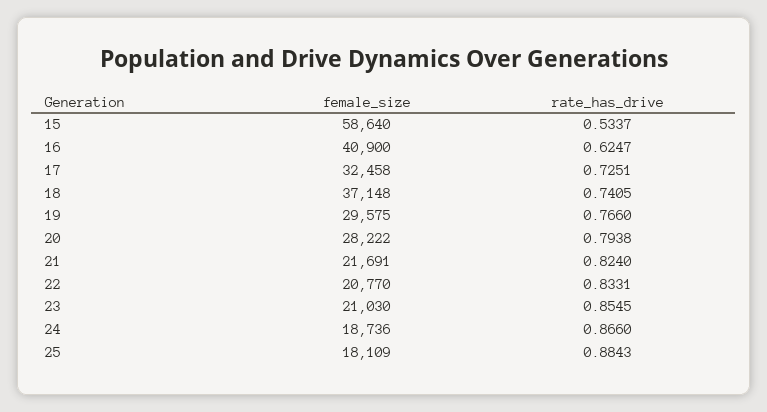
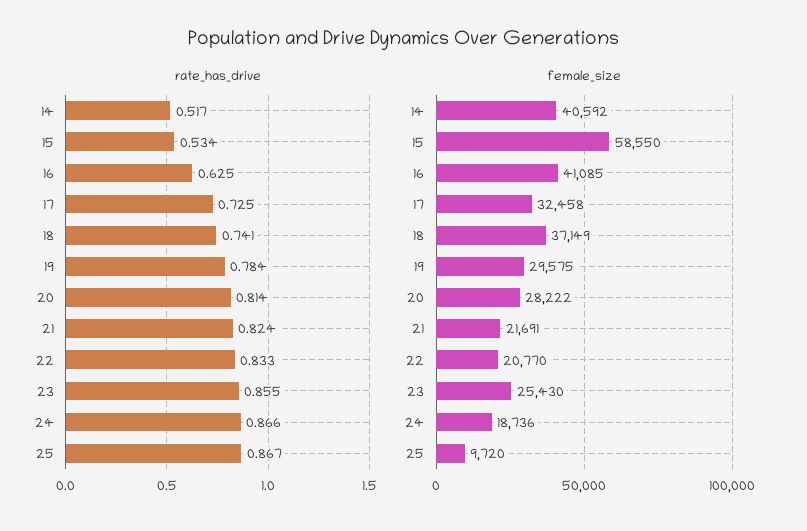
  {
    "female_size": {
-     "15": 58640,
+     "15": 58550,
-     "16": 40900,
+     "16": 41085,
      "17": 32458,
-     "18": 37148,
+     "18": 37149,
      "19": 29575,
      "20": 28222,
      "21": 21691,
      "22": 20770,
-     "23": 21030,
+     "23": 25430,
      "24": 18736,
-     "25": 18109
+     "25": 9720,
+     "14": 40592
    },
    "rate_has_drive": {
      "15": 0.5337,
      "16": 0.6247,
      "17": 0.7251,
      "18": 0.7405,
-     "19": 0.766,
+     "19": 0.784,
-     "20": 0.7938,
+     "20": 0.814,
      "21": 0.824,
      "22": 0.8331,
      "23": 0.8545,
      "24": 0.866,
-     "25": 0.8843
+     "25": 0.867,
+     "14": 0.517
    }
  }

